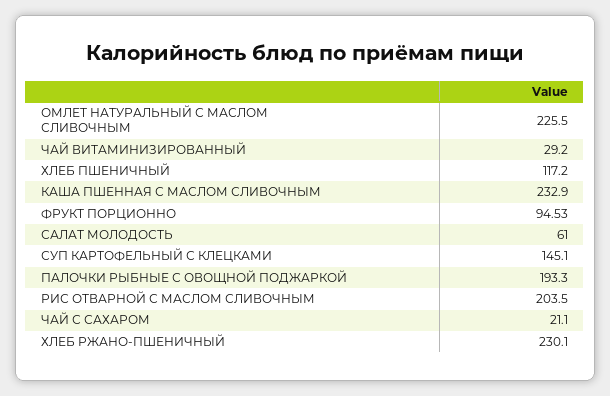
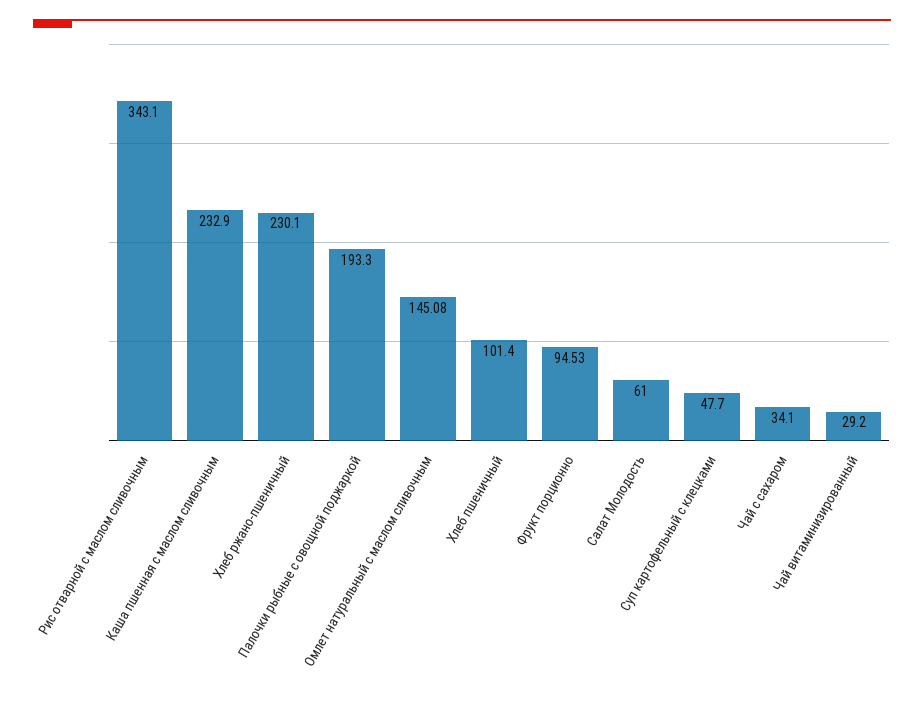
  {
-   "ОМЛЕТ НАТУРАЛЬНЫЙ С МАСЛОМ СЛИВОЧНЫМ": 225.5,
+   "ОМЛЕТ НАТУРАЛЬНЫЙ С МАСЛОМ СЛИВОЧНЫМ": 145.08,
    "ЧАЙ ВИТАМИНИЗИРОВАННЫЙ": 29.2,
-   "ХЛЕБ ПШЕНИЧНЫЙ": 117.2,
+   "ХЛЕБ ПШЕНИЧНЫЙ": 101.4,
    "КАША ПШЕННАЯ С МАСЛОМ СЛИВОЧНЫМ": 232.9,
    "ФРУКТ ПОРЦИОННО": 94.53,
    "САЛАТ МОЛОДОСТЬ": 61,
-   "СУП КАРТОФЕЛЬНЫЙ С КЛЕЦКАМИ": 145.1,
+   "СУП КАРТОФЕЛЬНЫЙ С КЛЕЦКАМИ": 47.7,
    "ПАЛОЧКИ РЫБНЫЕ С ОВОЩНОЙ ПОДЖАРКОЙ": 193.3,
-   "РИС ОТВАРНОЙ С МАСЛОМ СЛИВОЧНЫМ": 203.5,
+   "РИС ОТВАРНОЙ С МАСЛОМ СЛИВОЧНЫМ": 343.1,
-   "ЧАЙ С САХАРОМ": 21.1,
+   "ЧАЙ С САХАРОМ": 34.1,
    "ХЛЕБ РЖАНО-ПШЕНИЧНЫЙ": 230.1
  }

